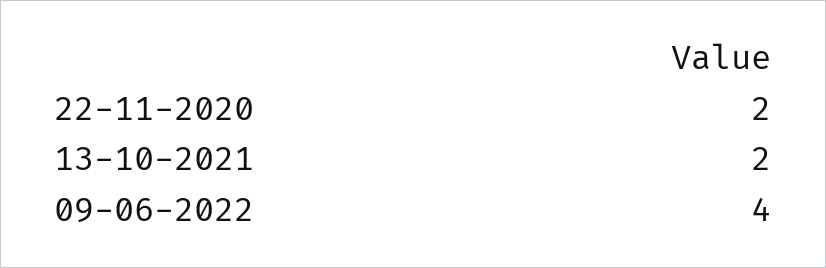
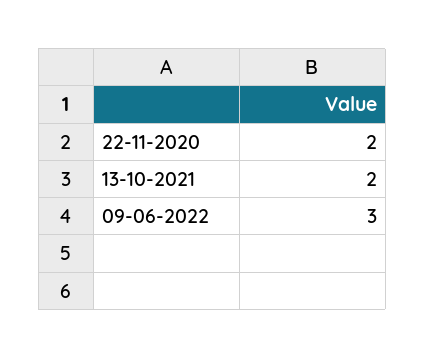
  {
    "22-11-2020": 2,
    "13-10-2021": 2,
-   "09-06-2022": 4
+   "09-06-2022": 3
  }

